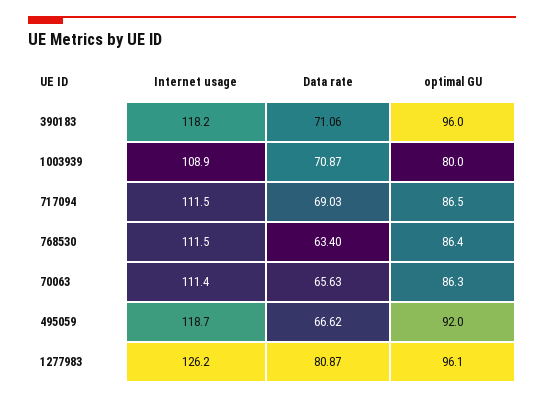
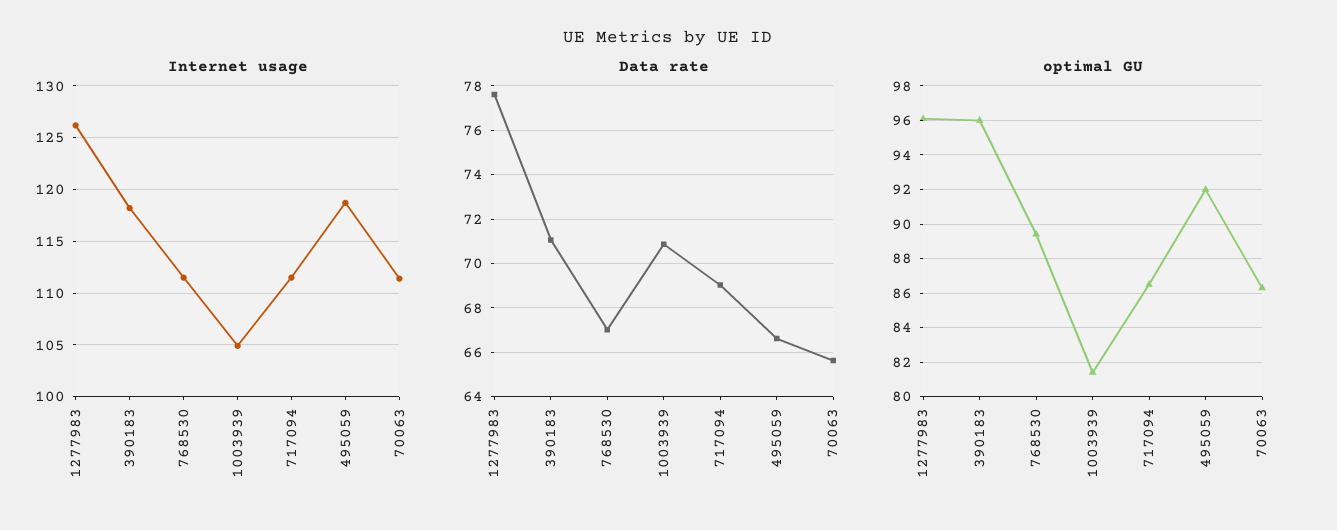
  {
    "Internet usage": {
      "390183": 118.2,
-     "1003939": 108.9,
+     "1003939": 105,
      "717094": 111.5,
      "768530": 111.5,
      "70063": 111.4,
      "495059": 118.7,
      "1277983": 126.2
    },
    "Data rate": {
      "390183": 71.06,
      "1003939": 70.87,
      "717094": 69.03,
-     "768530": 63.4,
+     "768530": 67,
      "70063": 65.63,
      "495059": 66.62,
-     "1277983": 80.87
+     "1277983": 77.5
    },
    "optimal GU": {
      "390183": 96,
-     "1003939": 80,
+     "1003939": 81.5,
      "717094": 86.5,
-     "768530": 86.4,
+     "768530": 89.5,
      "70063": 86.3,
      "495059": 92,
      "1277983": 96.1
    }
  }

